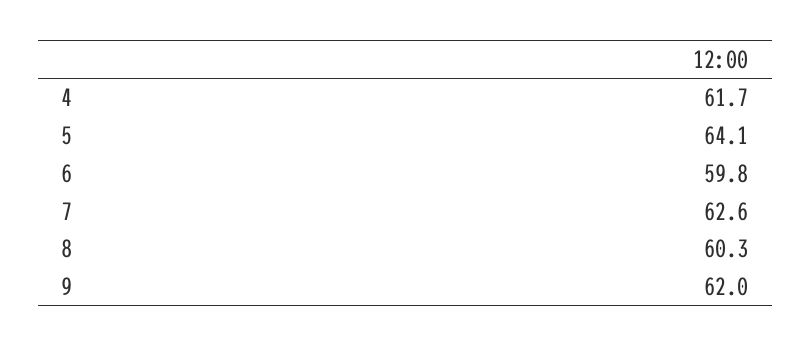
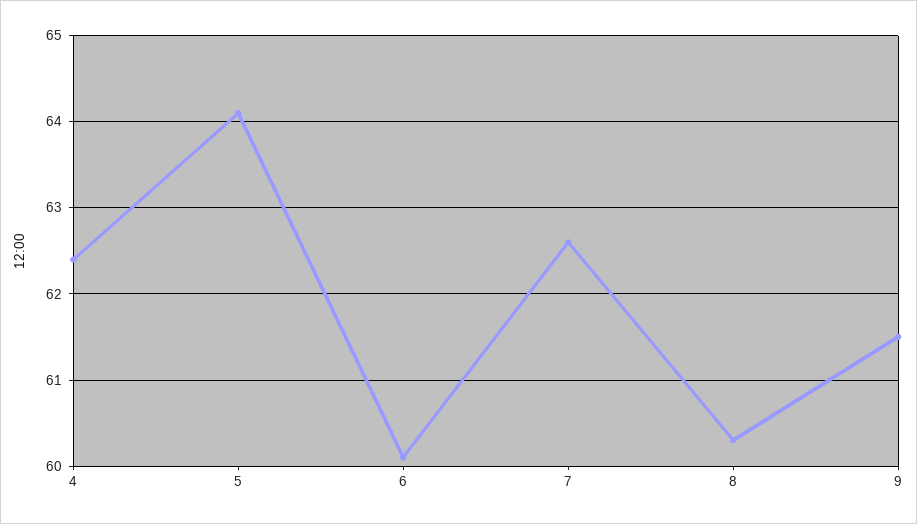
  {
-   "4": 61.7,
+   "4": 62.4,
    "5": 64.1,
-   "6": 59.8,
+   "6": 60.1,
    "7": 62.6,
    "8": 60.3,
-   "9": 62
+   "9": 61.5
  }

